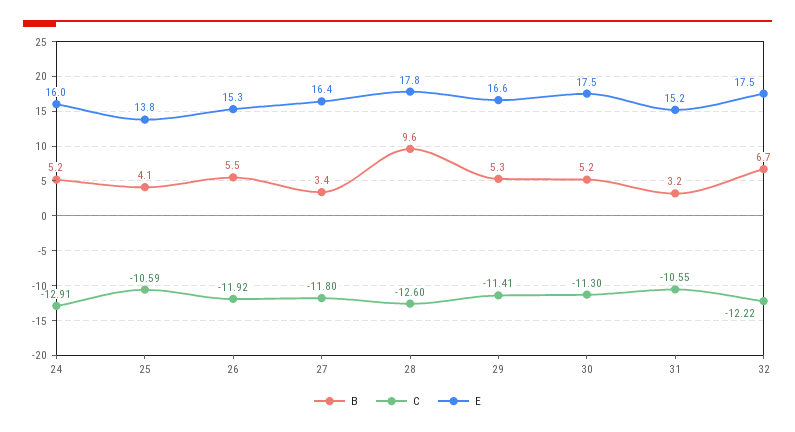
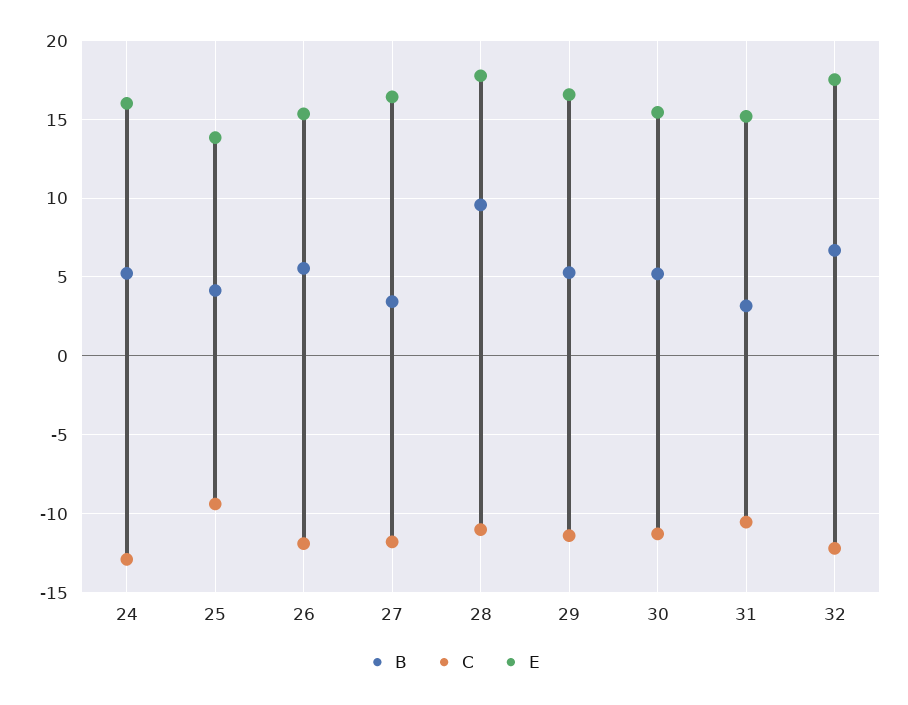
  {
    "B": {
      "24": 5.2,
      "25": 4.1,
      "26": 5.5,
      "27": 3.4,
      "28": 9.6,
      "29": 5.3,
      "30": 5.2,
      "31": 3.2,
      "32": 6.7
    },
    "C": {
      "24": -12.91,
-     "25": -10.59,
+     "25": -9.5,
      "26": -11.92,
      "27": -11.8,
-     "28": -12.6,
+     "28": -11,
      "29": -11.41,
      "30": -11.3,
      "31": -10.55,
      "32": -12.22
    },
    "E": {
      "24": 16,
      "25": 13.8,
      "26": 15.3,
      "27": 16.4,
      "28": 17.8,
      "29": 16.6,
-     "30": 17.5,
+     "30": 15.5,
      "31": 15.2,
      "32": 17.5
    }
  }

